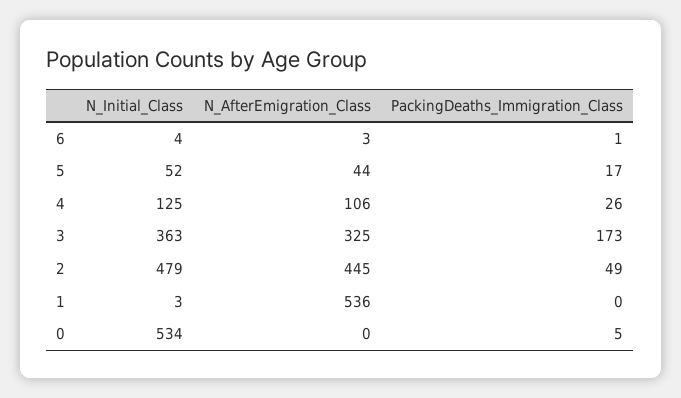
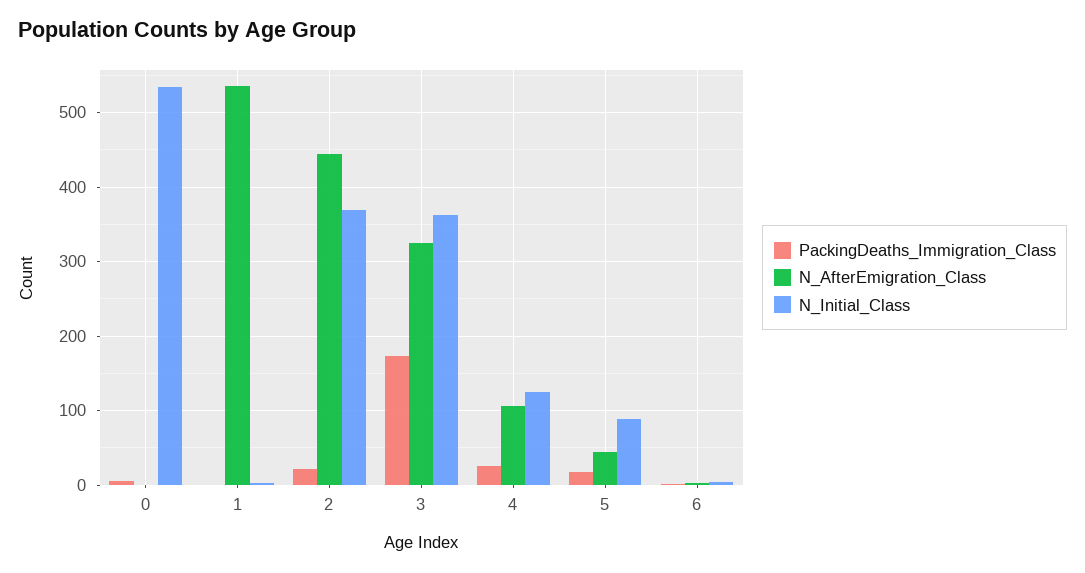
  {
    "N_Initial_Class": {
      "6": 4,
-     "5": 52,
+     "5": 90,
      "4": 125,
      "3": 363,
-     "2": 479,
+     "2": 370,
      "1": 3,
      "0": 534
    },
    "N_AfterEmigration_Class": {
      "6": 3,
      "5": 44,
      "4": 106,
      "3": 325,
      "2": 445,
      "1": 536,
      "0": 0
    },
    "PackingDeaths_Immigration_Class": {
      "6": 1,
      "5": 17,
      "4": 26,
      "3": 173,
-     "2": 49,
+     "2": 20,
      "1": 0,
      "0": 5
    }
  }

